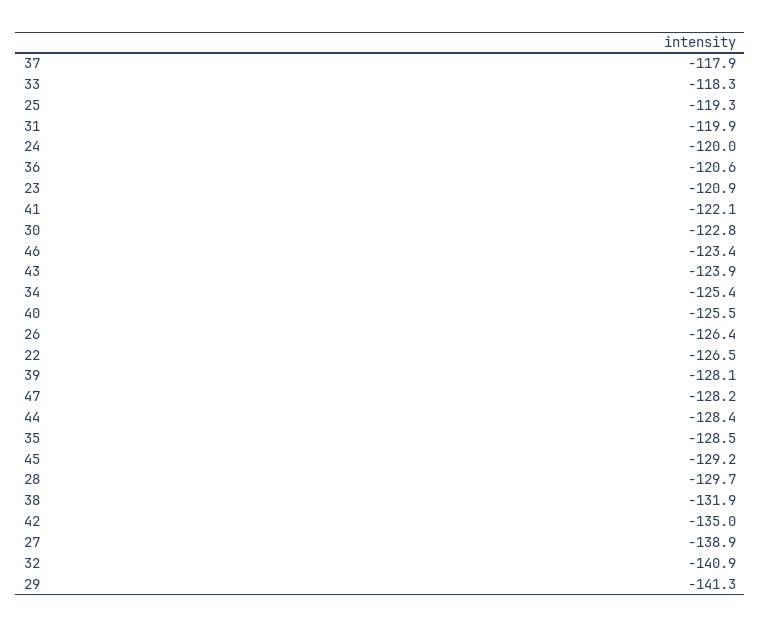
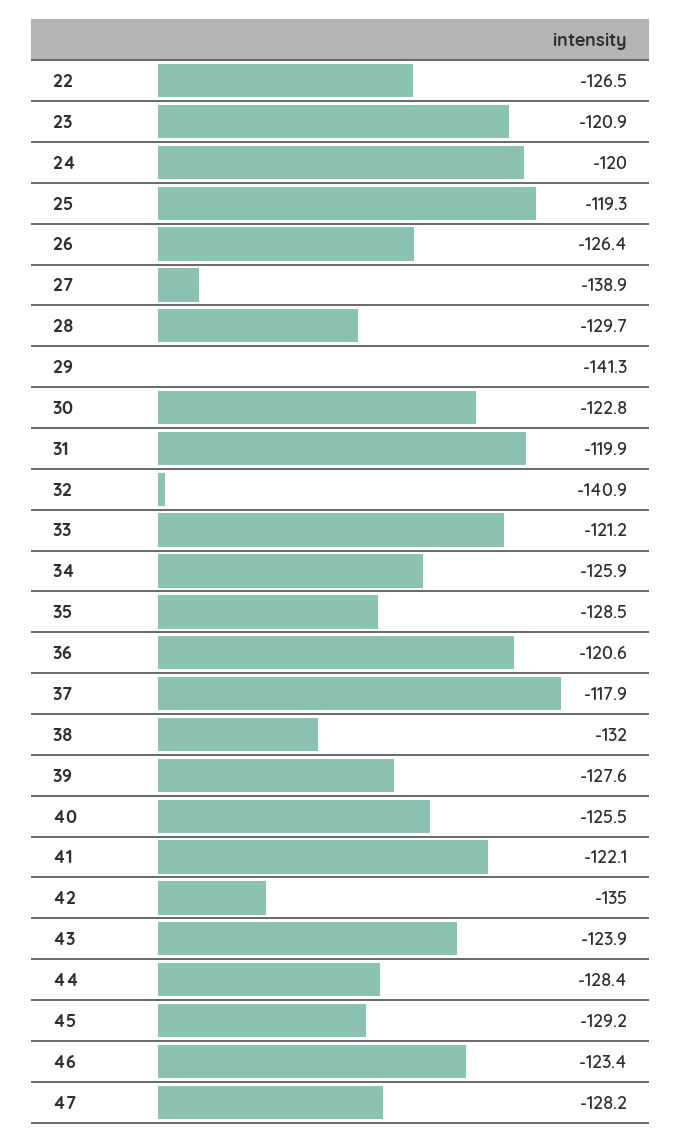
  {
    "37": -117.9,
-   "33": -118.3,
+   "33": -121.2,
    "25": -119.3,
    "31": -119.9,
    "24": -120,
    "36": -120.6,
    "23": -120.9,
    "41": -122.1,
    "30": -122.8,
    "46": -123.4,
    "43": -123.9,
-   "34": -125.4,
+   "34": -125.9,
    "40": -125.5,
    "26": -126.4,
    "22": -126.5,
-   "39": -128.1,
+   "39": -127.6,
    "47": -128.2,
    "44": -128.4,
    "35": -128.5,
    "45": -129.2,
    "28": -129.7,
-   "38": -131.9,
+   "38": -132,
    "42": -135,
    "27": -138.9,
    "32": -140.9,
    "29": -141.3
  }

